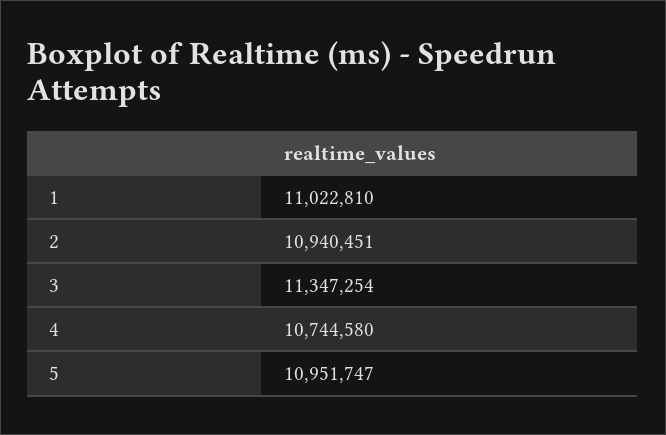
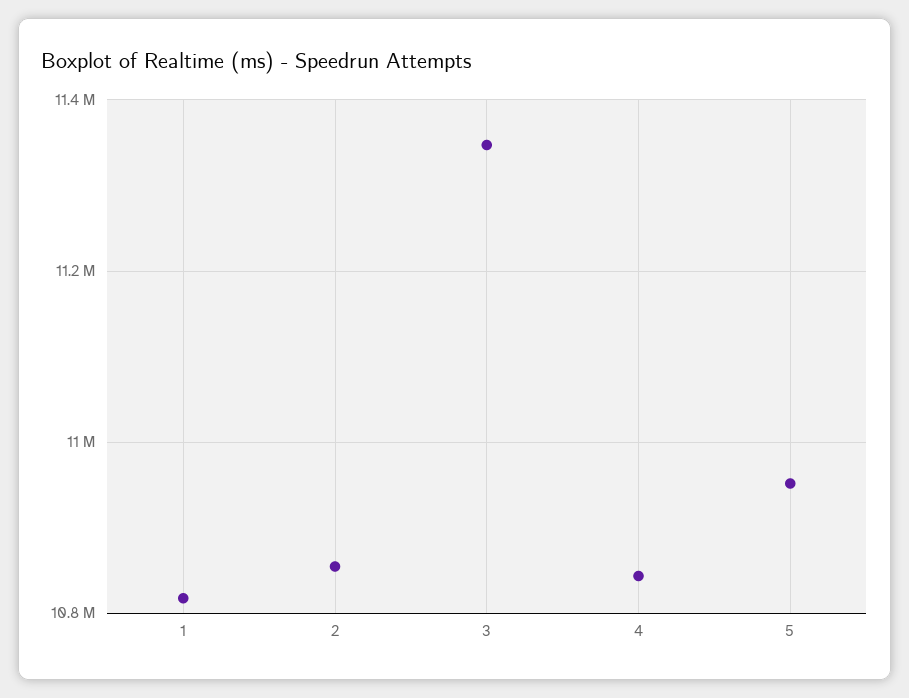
  {
-   "1": 11022810,
+   "1": 10820000,
-   "2": 10940451,
+   "2": 10860000,
    "3": 11347254,
-   "4": 10744580,
+   "4": 10840000,
    "5": 10951747
  }

